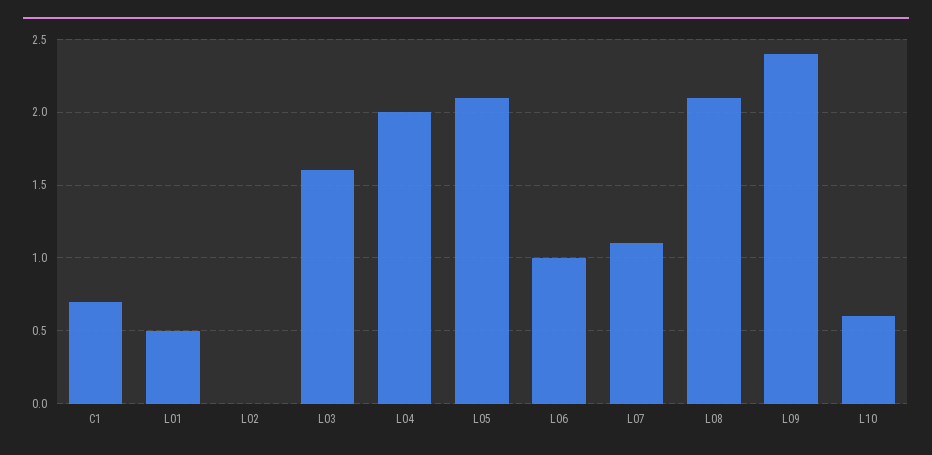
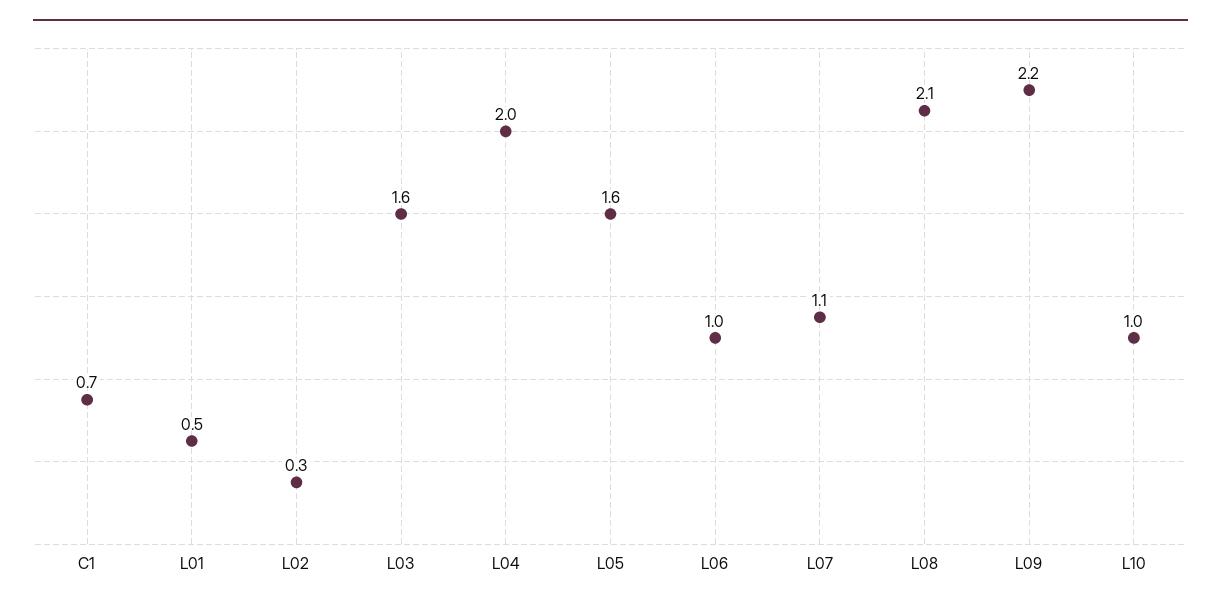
  {
    "C1": 0.7,
    "L01": 0.5,
-   "L02": 0,
+   "L02": 0.3,
    "L03": 1.6,
    "L04": 2,
-   "L05": 2.1,
+   "L05": 1.6,
    "L06": 1,
    "L07": 1.1,
    "L08": 2.1,
-   "L09": 2.4,
+   "L09": 2.2,
-   "L10": 0.6
+   "L10": 1
  }

